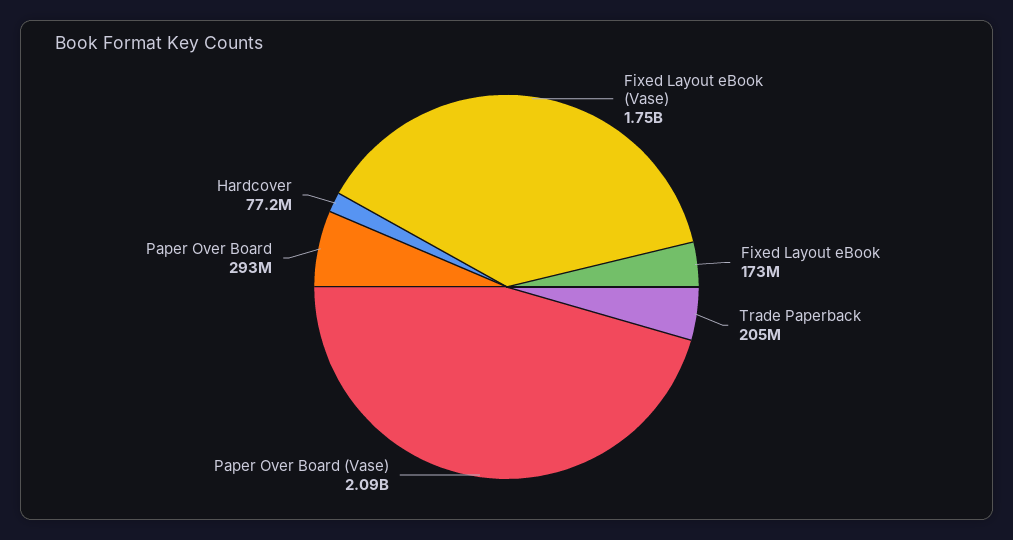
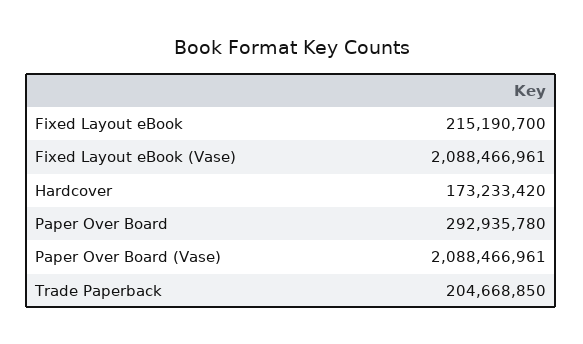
  {
-   "Fixed Layout eBook (Vase)": 1750000000,
+   "Fixed Layout eBook (Vase)": 2088466961,
-   "Fixed Layout eBook": 173000000,
+   "Fixed Layout eBook": 215190700,
    "Trade Paperback": 204668850,
    "Paper Over Board (Vase)": 2088466961,
    "Paper Over Board": 292935780,
-   "Hardcover": 77200000
+   "Hardcover": 173233420
  }

